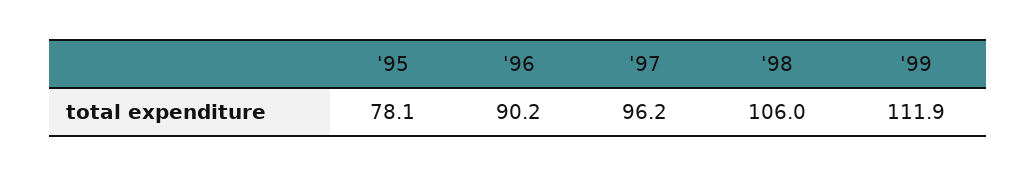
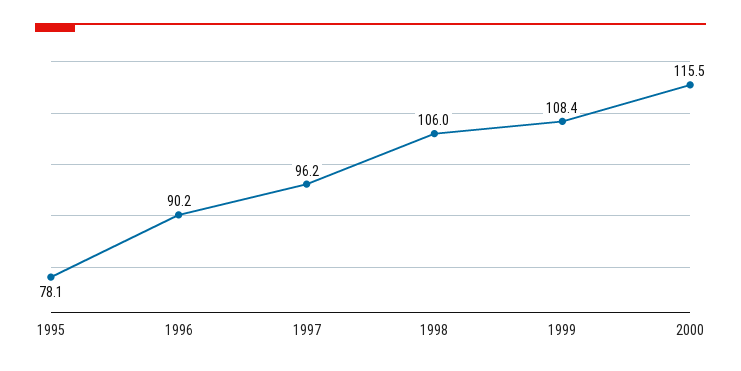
  {
    "'95": 78.1,
    "'96": 90.2,
    "'97": 96.2,
    "'98": 106,
-   "'99": 111.9
+   "'99": 108.4,
+   "2000": 115.5
  }

